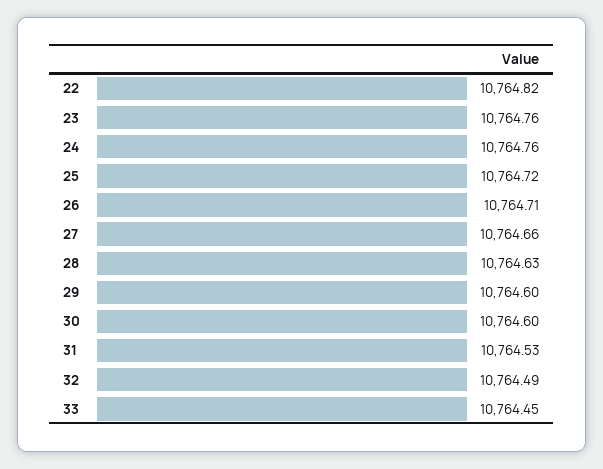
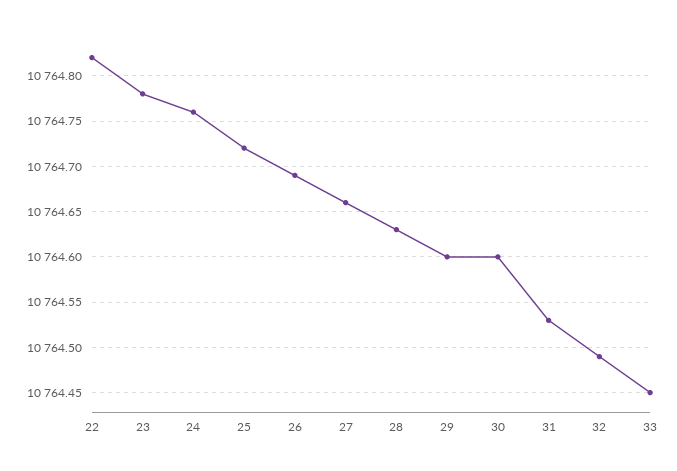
  {
    "22": 10764.82,
-   "23": 10764.76,
+   "23": 10764.78,
    "24": 10764.76,
    "25": 10764.72,
-   "26": 10764.71,
+   "26": 10764.69,
    "27": 10764.66,
    "28": 10764.63,
    "29": 10764.6,
    "30": 10764.6,
    "31": 10764.53,
    "32": 10764.49,
    "33": 10764.45
  }

